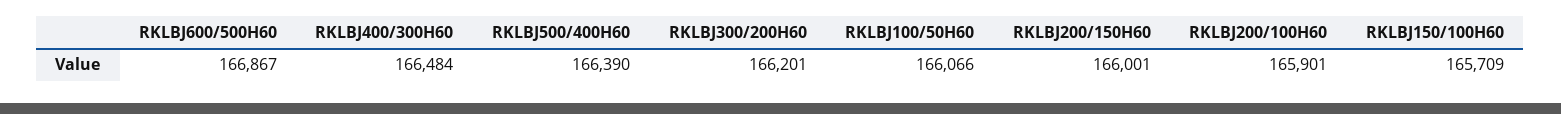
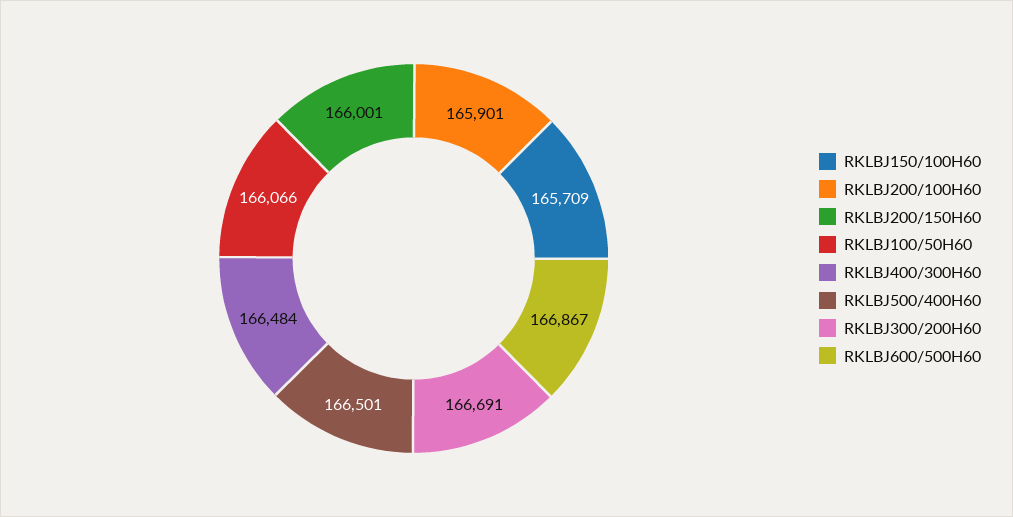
  {
    "RKLBJ600/500H60": 166867,
    "RKLBJ400/300H60": 166484,
-   "RKLBJ500/400H60": 166390,
+   "RKLBJ500/400H60": 166501,
-   "RKLBJ300/200H60": 166201,
+   "RKLBJ300/200H60": 166691,
    "RKLBJ100/50H60": 166066,
    "RKLBJ200/150H60": 166001,
    "RKLBJ200/100H60": 165901,
    "RKLBJ150/100H60": 165709
  }

